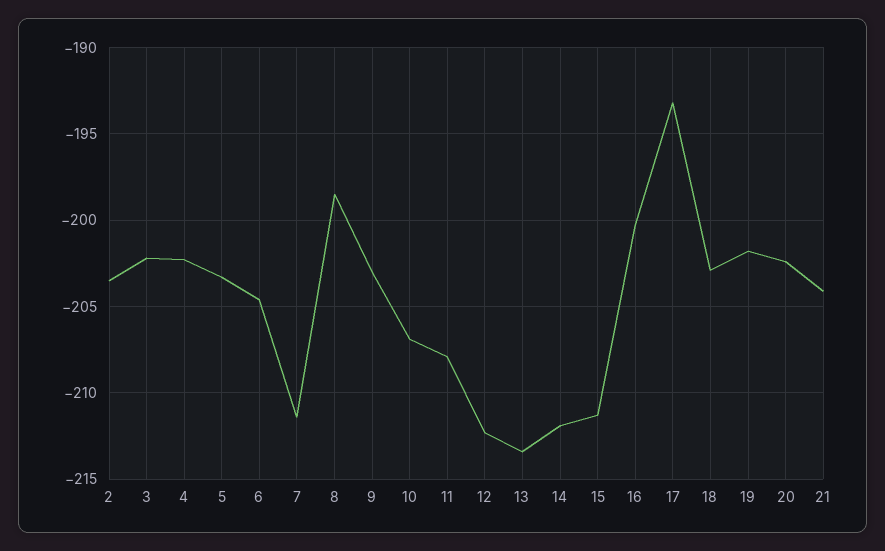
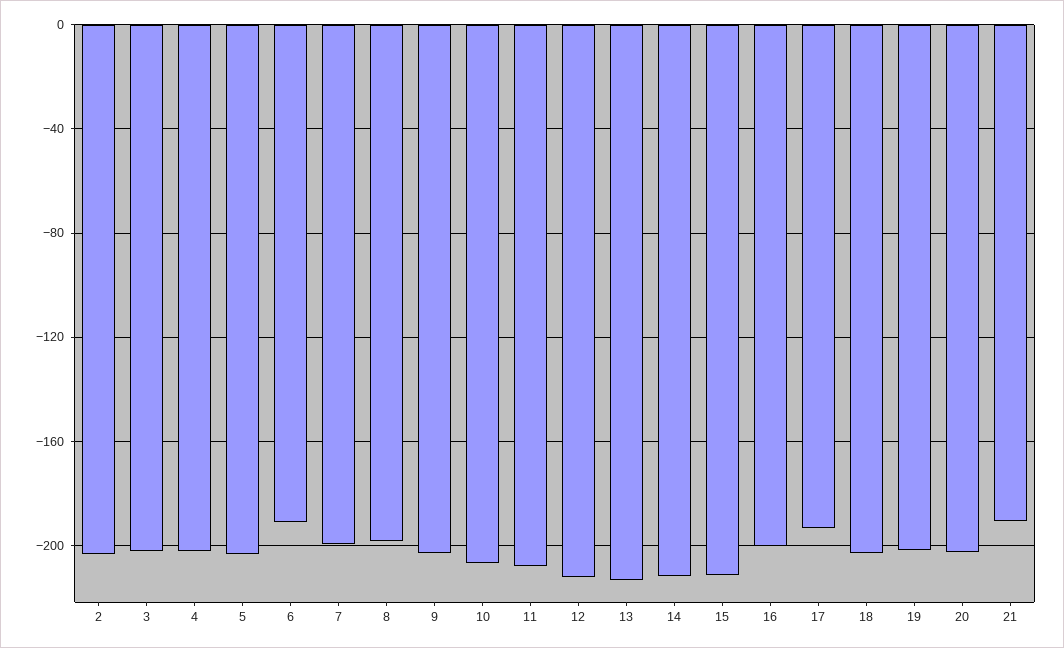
  {
    "2": -203.5,
    "3": -202,
    "4": -202.5,
    "5": -203.5,
-   "6": -204.5,
+   "6": -190,
-   "7": -211.5,
+   "7": -200,
    "8": -198.5,
    "9": -203,
    "10": -207,
    "11": -208,
    "12": -212.5,
    "13": -213.5,
    "14": -212,
    "15": -211.5,
    "16": -200.5,
    "17": -193,
    "18": -203,
    "19": -202,
    "20": -202.5,
-   "21": -204
+   "21": -190
  }

